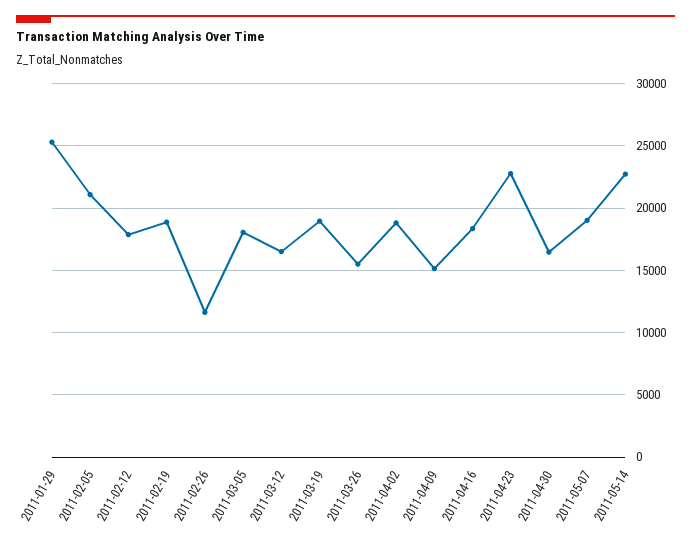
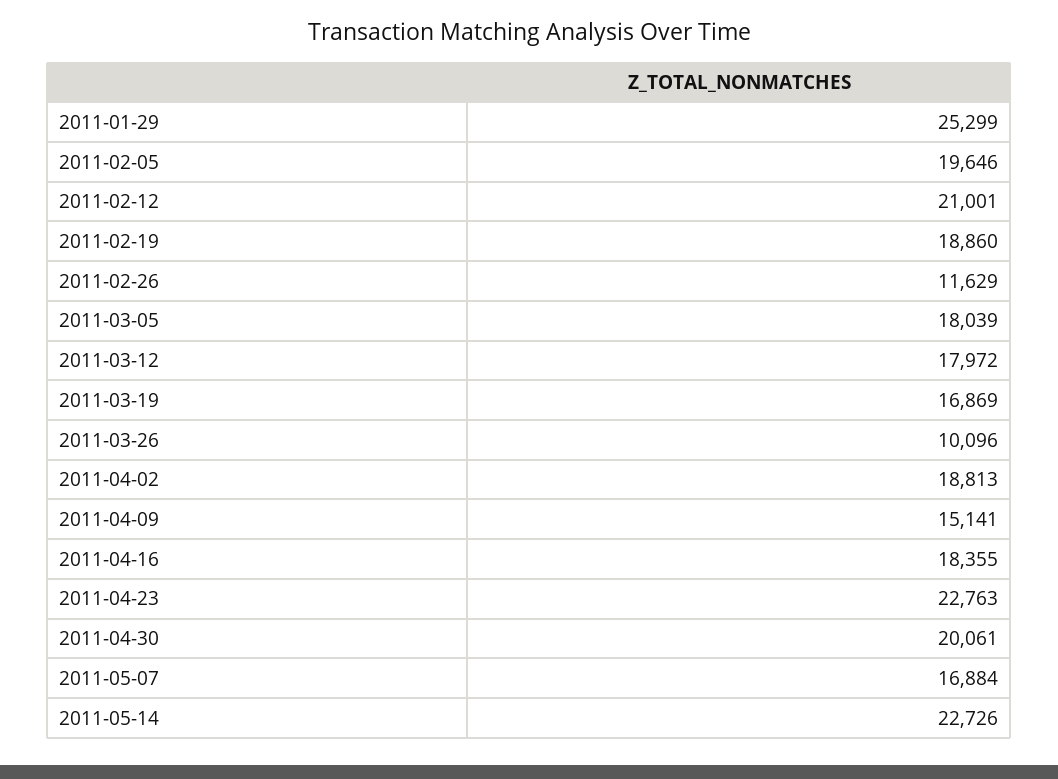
  {
    "2011-01-29": 25299,
-   "2011-02-05": 21000,
+   "2011-02-05": 19646,
-   "2011-02-12": 18000,
+   "2011-02-12": 21001,
    "2011-02-19": 18860,
    "2011-02-26": 11629,
    "2011-03-05": 18039,
-   "2011-03-12": 16500,
+   "2011-03-12": 17972,
-   "2011-03-19": 19000,
+   "2011-03-19": 16869,
-   "2011-03-26": 15500,
+   "2011-03-26": 10096,
    "2011-04-02": 18813,
    "2011-04-09": 15141,
    "2011-04-16": 18355,
    "2011-04-23": 22763,
-   "2011-04-30": 16500,
+   "2011-04-30": 20061,
-   "2011-05-07": 19000,
+   "2011-05-07": 16884,
    "2011-05-14": 22726
  }

